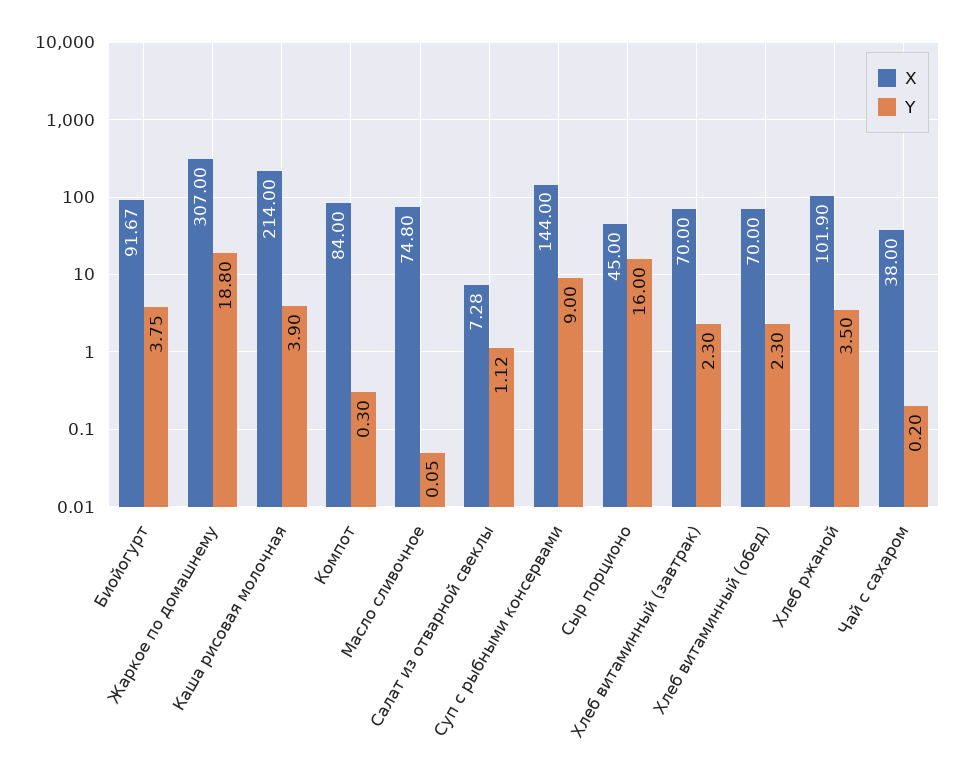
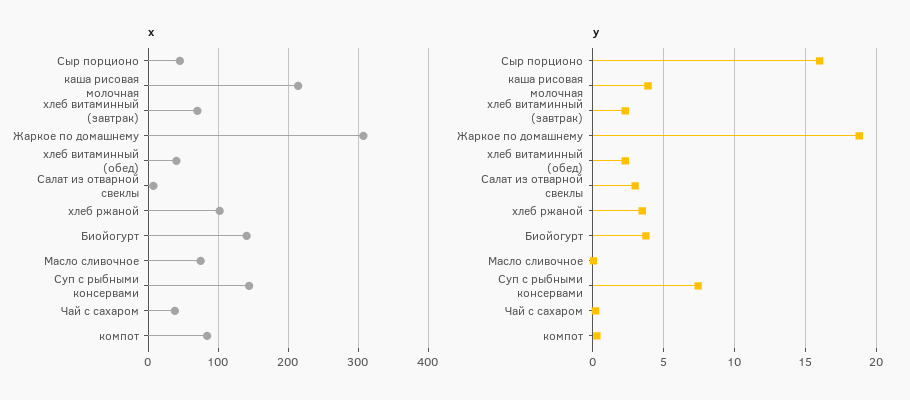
  {
    "X": {
-     "Биойогурт": 91.67,
+     "Биойогурт": 140,
      "Жаркое по домашнему": 307,
      "Каша рисовая молочная": 214,
      "Компот": 84,
      "Масло сливочное": 74.8,
      "Салат из отварной свеклы": 7.28,
      "Суп с рыбными консервами": 144,
      "Сыр порционо": 45,
      "Хлеб витаминный (завтрак)": 70,
-     "Хлеб витаминный (обед)": 70,
+     "Хлеб витаминный (обед)": 40,
      "Хлеб ржаной": 101.9,
      "Чай с сахаром": 38
    },
    "Y": {
      "Биойогурт": 3.75,
      "Жаркое по домашнему": 18.8,
      "Каша рисовая молочная": 3.9,
      "Компот": 0.3,
      "Масло сливочное": 0.05,
-     "Салат из отварной свеклы": 1.12,
+     "Салат из отварной свеклы": 3,
-     "Суп с рыбными консервами": 9,
+     "Суп с рыбными консервами": 7.5,
      "Сыр порционо": 16,
      "Хлеб витаминный (завтрак)": 2.3,
      "Хлеб витаминный (обед)": 2.3,
      "Хлеб ржаной": 3.5,
      "Чай с сахаром": 0.2
    }
  }

